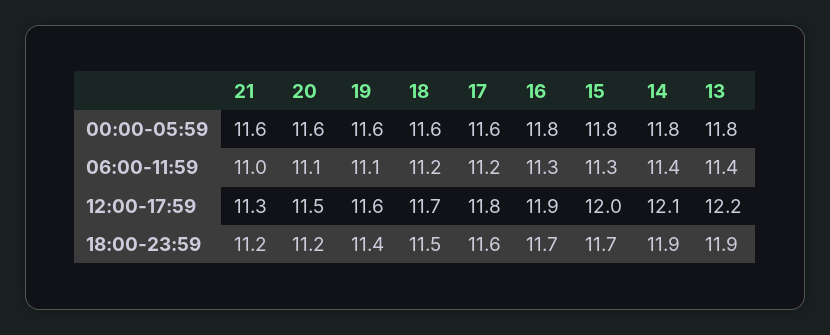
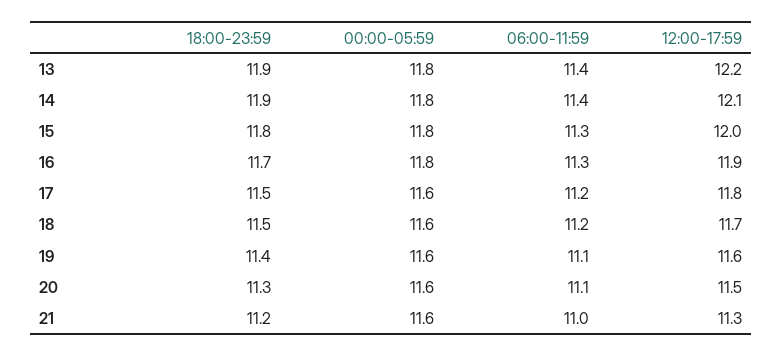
  {
    "21": {
      "00:00-05:59": 11.6,
      "06:00-11:59": 11,
      "12:00-17:59": 11.3,
      "18:00-23:59": 11.2
    },
    "20": {
      "00:00-05:59": 11.6,
      "06:00-11:59": 11.1,
      "12:00-17:59": 11.5,
-     "18:00-23:59": 11.2
+     "18:00-23:59": 11.3
    },
    "19": {
      "00:00-05:59": 11.6,
      "06:00-11:59": 11.1,
      "12:00-17:59": 11.6,
      "18:00-23:59": 11.4
    },
    "18": {
      "00:00-05:59": 11.6,
      "06:00-11:59": 11.2,
      "12:00-17:59": 11.7,
      "18:00-23:59": 11.5
    },
    "17": {
      "00:00-05:59": 11.6,
      "06:00-11:59": 11.2,
      "12:00-17:59": 11.8,
-     "18:00-23:59": 11.6
+     "18:00-23:59": 11.5
    },
    "16": {
      "00:00-05:59": 11.8,
      "06:00-11:59": 11.3,
      "12:00-17:59": 11.9,
      "18:00-23:59": 11.7
    },
    "15": {
      "00:00-05:59": 11.8,
      "06:00-11:59": 11.3,
      "12:00-17:59": 12,
-     "18:00-23:59": 11.7
+     "18:00-23:59": 11.8
    },
    "14": {
      "00:00-05:59": 11.8,
      "06:00-11:59": 11.4,
      "12:00-17:59": 12.1,
      "18:00-23:59": 11.9
    },
    "13": {
      "00:00-05:59": 11.8,
      "06:00-11:59": 11.4,
      "12:00-17:59": 12.2,
      "18:00-23:59": 11.9
    }
  }

